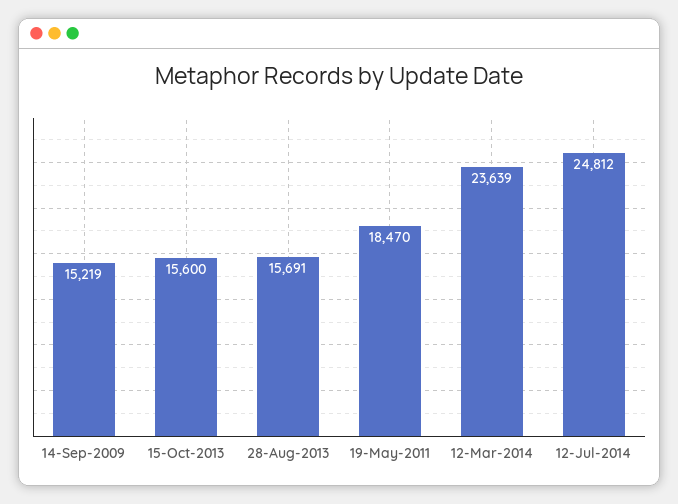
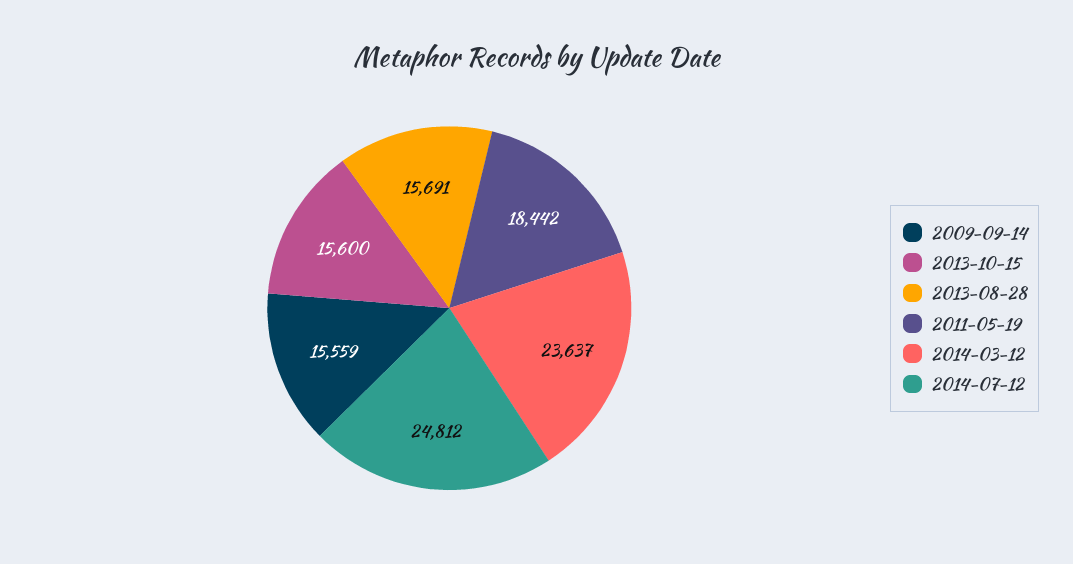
  {
-   "14-Sep-2009": 15219,
+   "14-Sep-2009": 15559,
    "15-Oct-2013": 15600,
    "28-Aug-2013": 15691,
-   "19-May-2011": 18470,
+   "19-May-2011": 18442,
-   "12-Mar-2014": 23639,
+   "12-Mar-2014": 23637,
    "12-Jul-2014": 24812
  }

